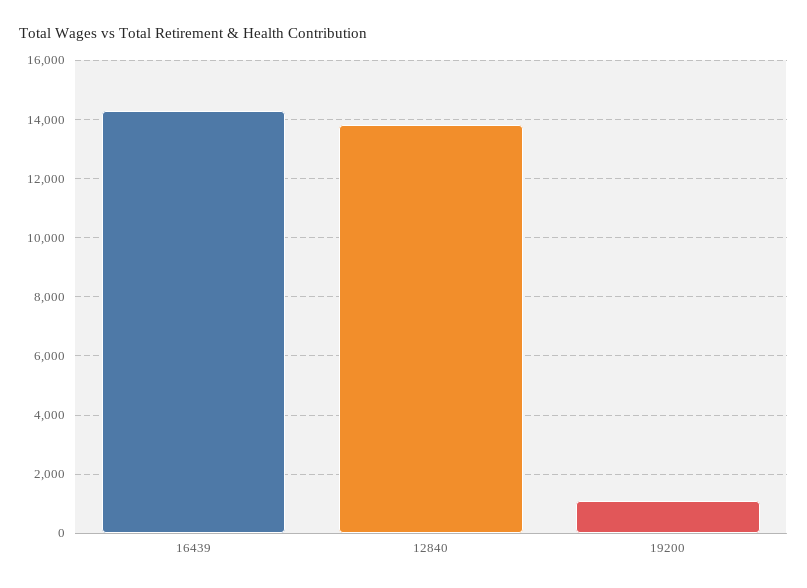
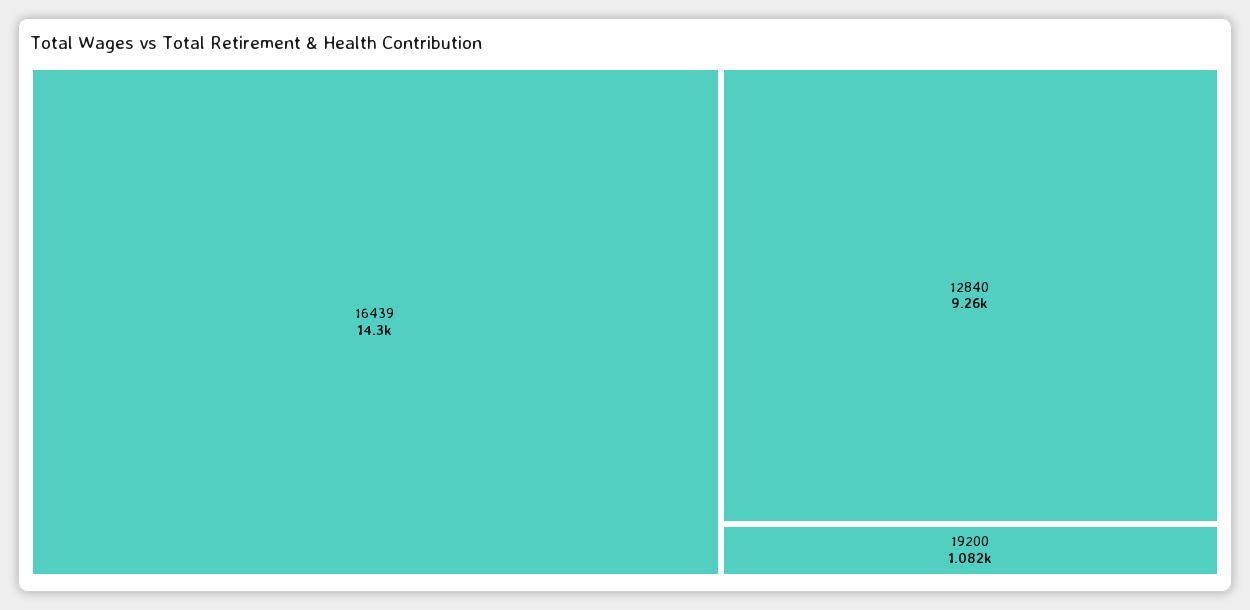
  {
    "16439": 14300,
-   "12840": 13750,
+   "12840": 9260,
    "19200": 1082
  }

